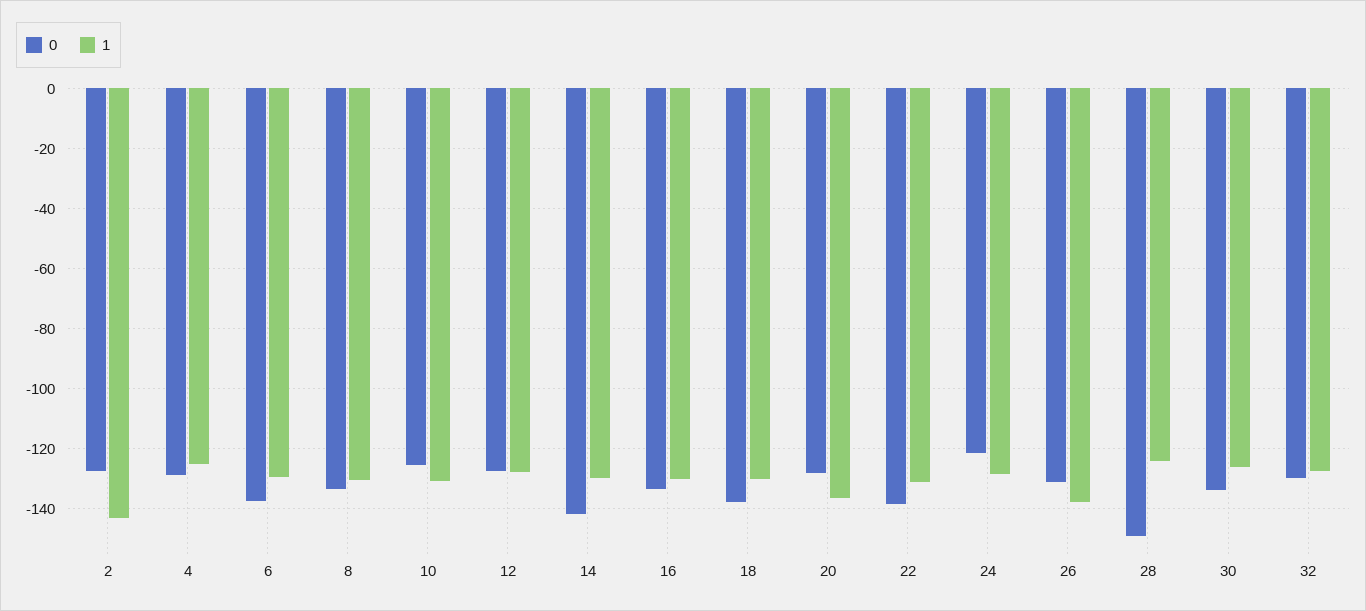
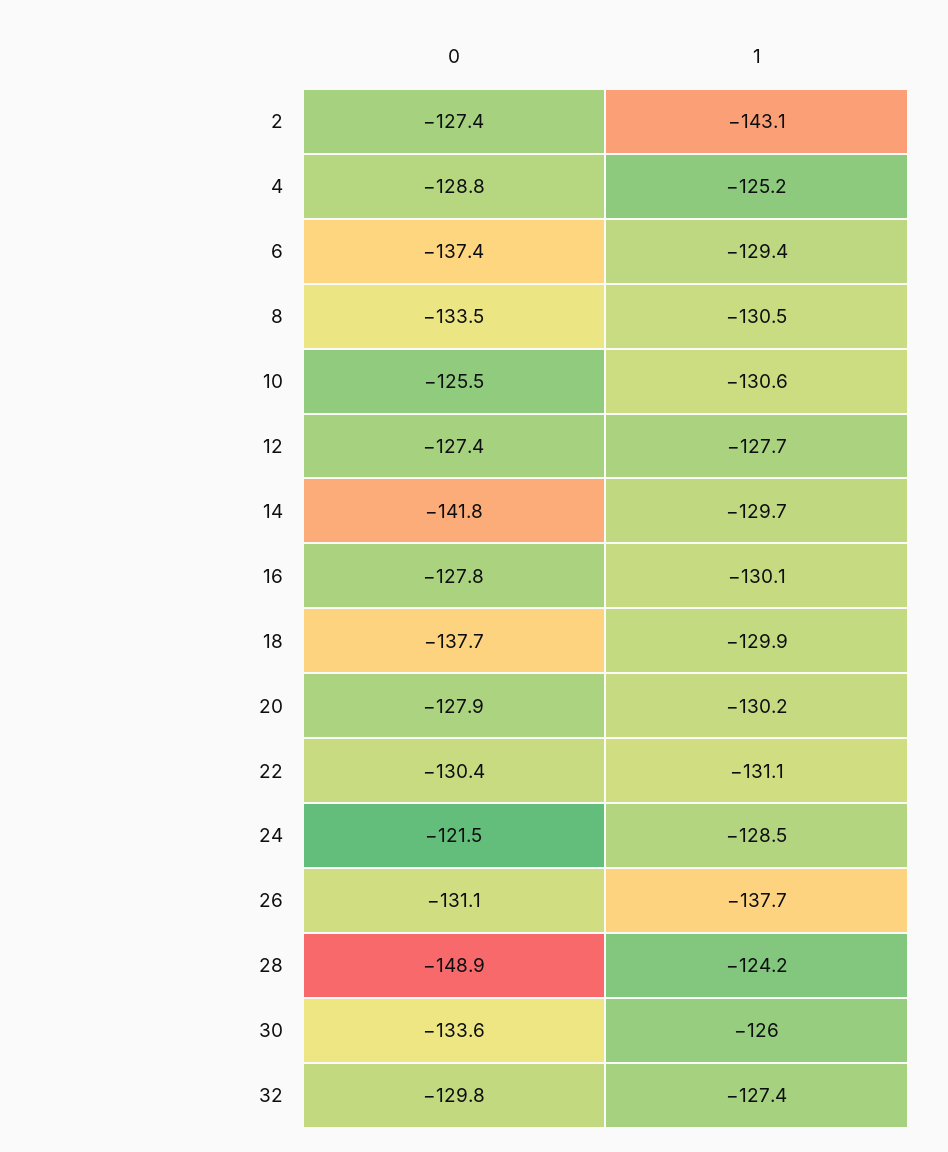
  {
    "0": {
      "2": -127.4,
      "4": -128.8,
      "6": -137.4,
      "8": -133.5,
      "10": -125.5,
      "12": -127.4,
      "14": -141.8,
-     "16": -134,
+     "16": -127.8,
      "18": -137.7,
      "20": -127.9,
-     "22": -138,
+     "22": -130.4,
      "24": -121.5,
      "26": -131.1,
      "28": -148.9,
      "30": -133.6,
      "32": -129.8
    },
    "1": {
      "2": -143.1,
      "4": -125.2,
      "6": -129.4,
      "8": -130.5,
      "10": -130.6,
      "12": -127.7,
      "14": -129.7,
      "16": -130.1,
      "18": -129.9,
-     "20": -136,
+     "20": -130.2,
      "22": -131.1,
      "24": -128.5,
      "26": -137.7,
      "28": -124.2,
      "30": -126,
      "32": -127.4
    }
  }

